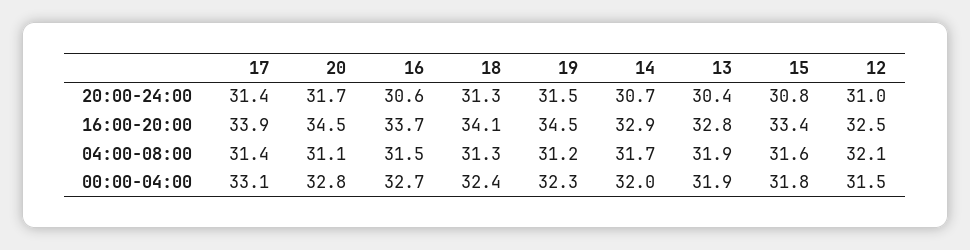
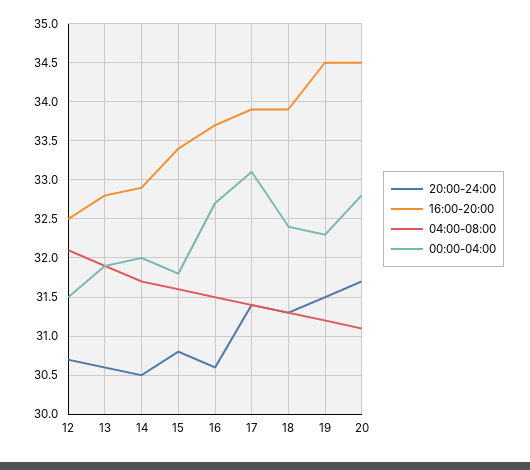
  {
    "20:00-24:00": {
      "17": 31.4,
      "20": 31.7,
      "16": 30.6,
      "18": 31.3,
      "19": 31.5,
-     "14": 30.7,
+     "14": 30.5,
-     "13": 30.4,
+     "13": 30.6,
      "15": 30.8,
-     "12": 31
+     "12": 30.7
    },
    "16:00-20:00": {
      "17": 33.9,
      "20": 34.5,
      "16": 33.7,
-     "18": 34.1,
+     "18": 33.9,
      "19": 34.5,
      "14": 32.9,
      "13": 32.8,
      "15": 33.4,
      "12": 32.5
    },
    "04:00-08:00": {
      "17": 31.4,
      "20": 31.1,
      "16": 31.5,
      "18": 31.3,
      "19": 31.2,
      "14": 31.7,
      "13": 31.9,
      "15": 31.6,
      "12": 32.1
    },
    "00:00-04:00": {
      "17": 33.1,
      "20": 32.8,
      "16": 32.7,
      "18": 32.4,
      "19": 32.3,
      "14": 32,
      "13": 31.9,
      "15": 31.8,
      "12": 31.5
    }
  }

